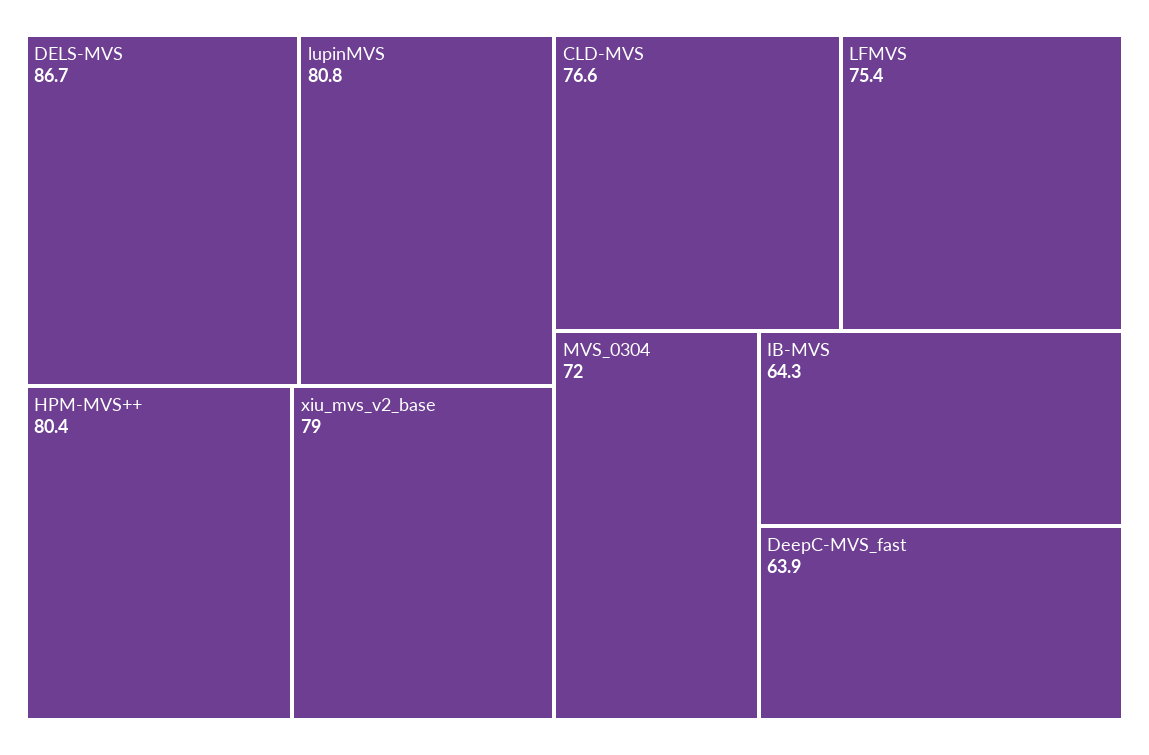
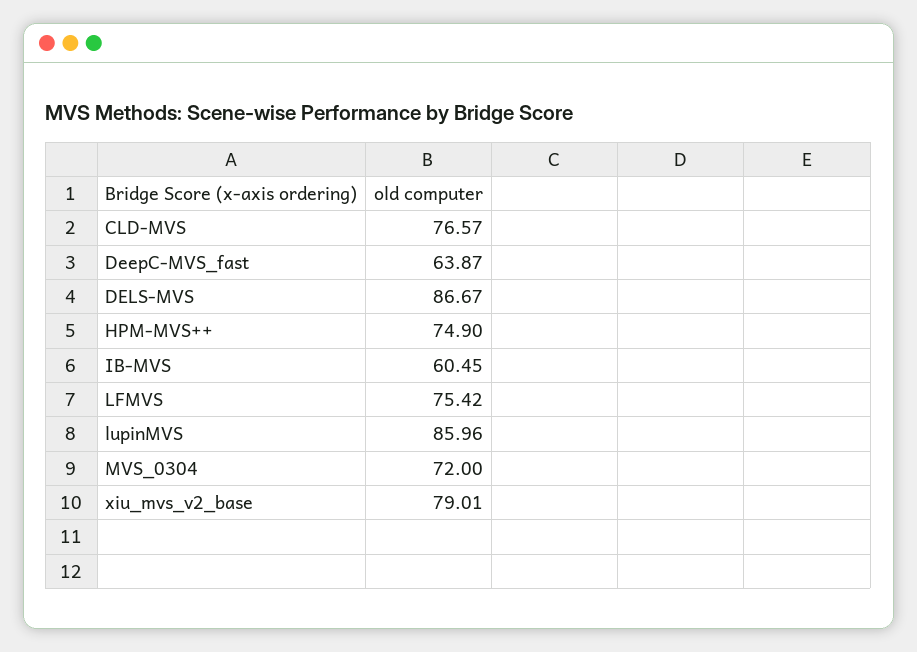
  {
    "DELS-MVS": 86.67,
-   "lupinMVS": 80.8,
+   "lupinMVS": 85.96,
-   "HPM-MVS++": 80.4,
+   "HPM-MVS++": 74.9,
    "xiu_mvs_v2_base": 79.01,
    "CLD-MVS": 76.57,
    "LFMVS": 75.42,
    "MVS_0304": 72,
-   "IB-MVS": 64.3,
+   "IB-MVS": 60.45,
    "DeepC-MVS_fast": 63.87
  }

